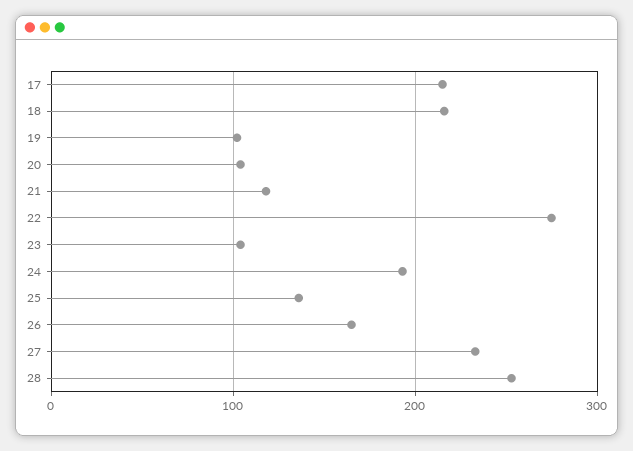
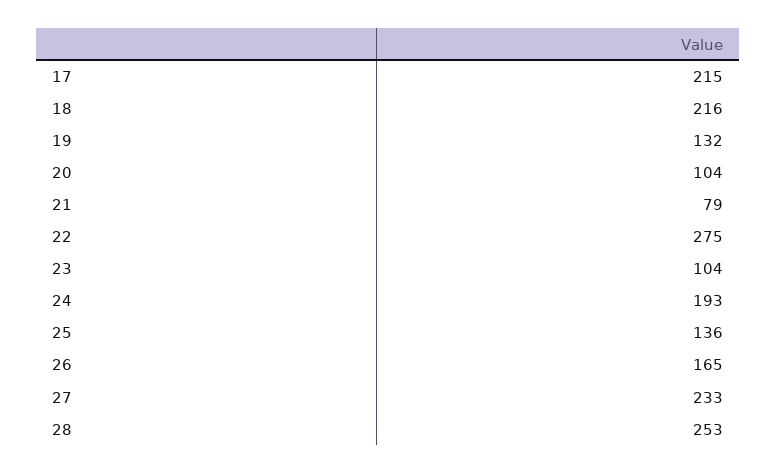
  {
    "17": 215,
    "18": 216,
-   "19": 100,
+   "19": 132,
    "20": 104,
-   "21": 120,
+   "21": 79,
    "22": 275,
    "23": 104,
    "24": 193,
    "25": 136,
    "26": 165,
    "27": 233,
    "28": 253
  }

